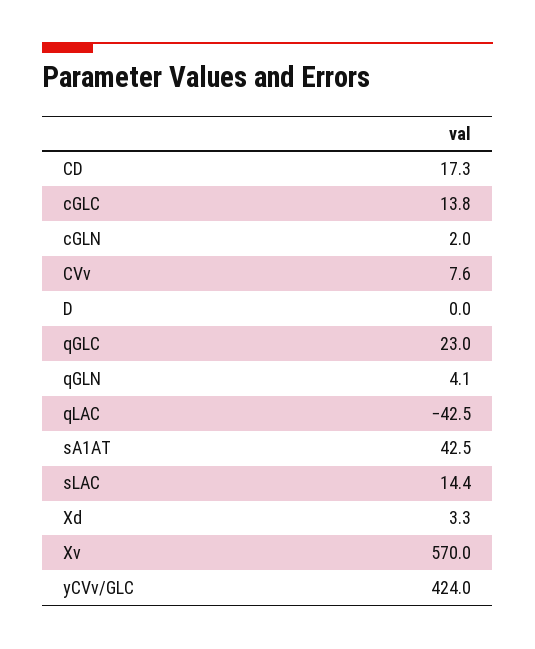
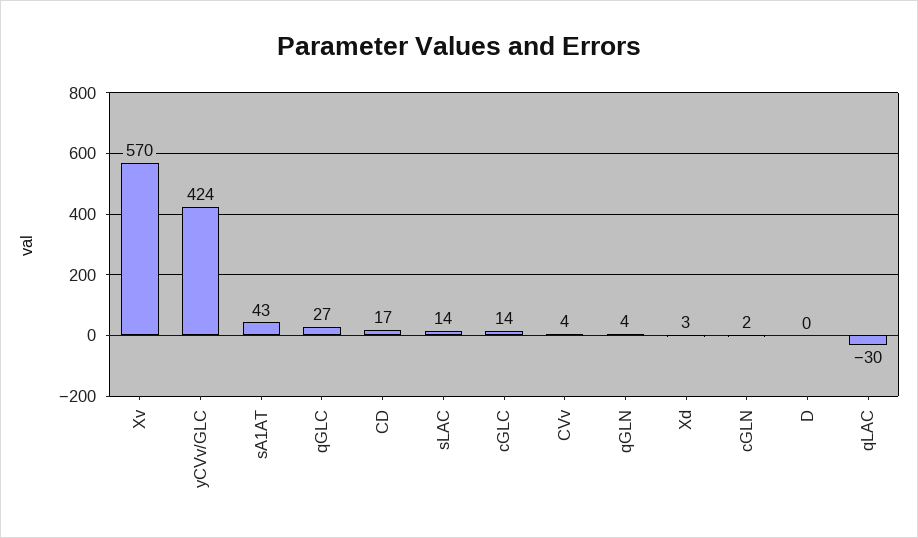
  {
    "CD": 17.3,
    "cGLC": 13.8,
    "cGLN": 2,
-   "CVv": 7.6,
+   "CVv": 4,
    "D": 0,
-   "qGLC": 23,
+   "qGLC": 27,
    "qGLN": 4.1,
-   "qLAC": -42.5,
+   "qLAC": -30,
    "sA1AT": 42.5,
    "sLAC": 14.4,
    "Xd": 3.3,
    "Xv": 570,
    "yCVv/GLC": 424
  }

